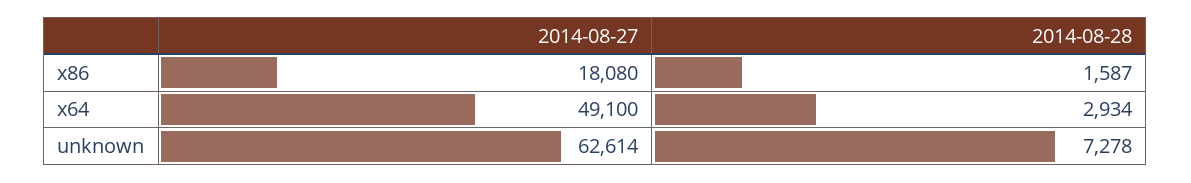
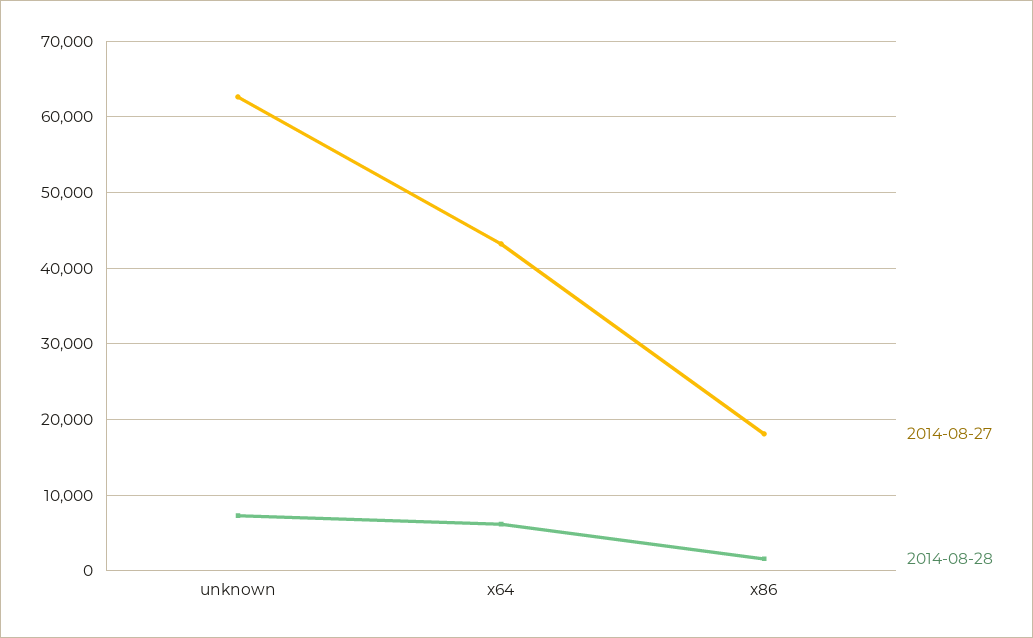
  {
    "2014-08-27": {
      "x86": 18080,
-     "x64": 49100,
+     "x64": 43000,
      "unknown": 62614
    },
    "2014-08-28": {
      "x86": 1587,
-     "x64": 2934,
+     "x64": 6000,
      "unknown": 7278
    }
  }

